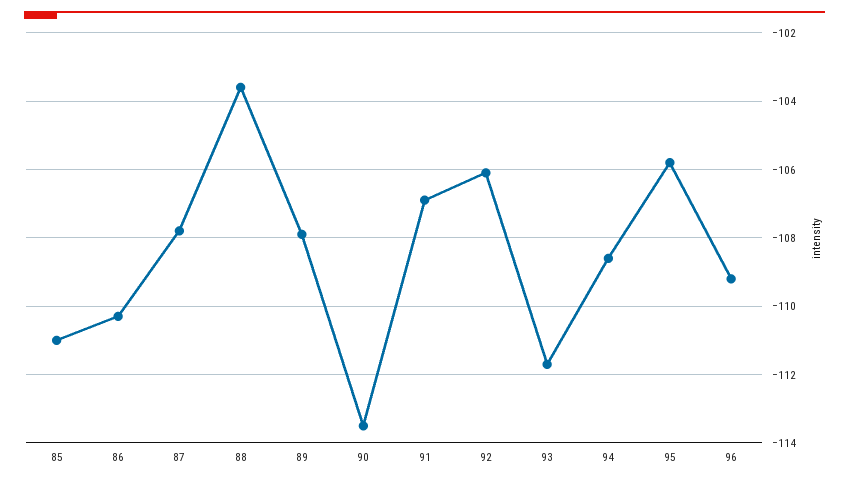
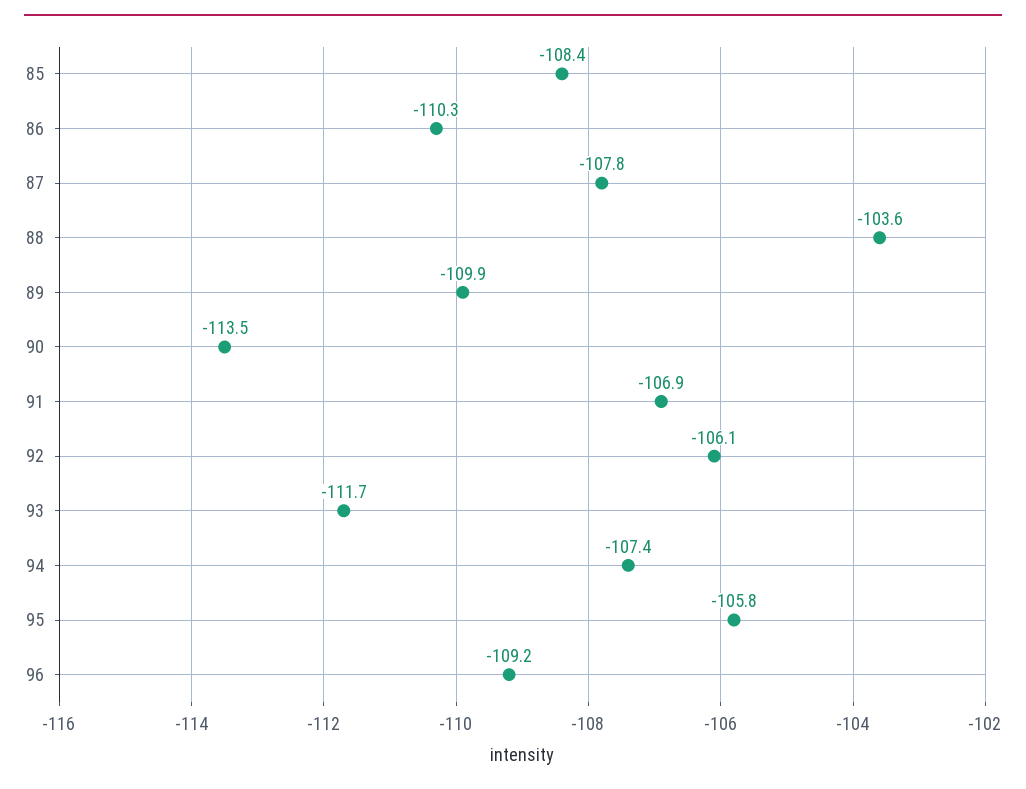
  {
-   "85": -111,
+   "85": -108.4,
    "86": -110.3,
    "87": -107.8,
    "88": -103.6,
-   "89": -108,
+   "89": -109.9,
    "90": -113.5,
    "91": -106.9,
    "92": -106.1,
    "93": -111.7,
-   "94": -108.5,
+   "94": -107.4,
    "95": -105.8,
    "96": -109.2
  }

